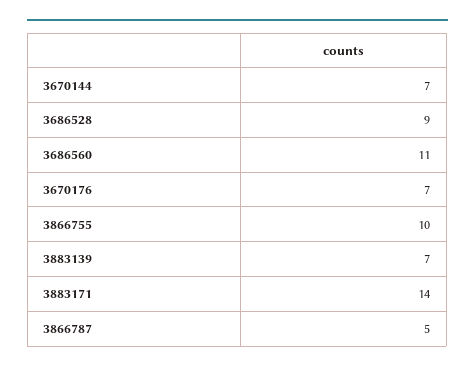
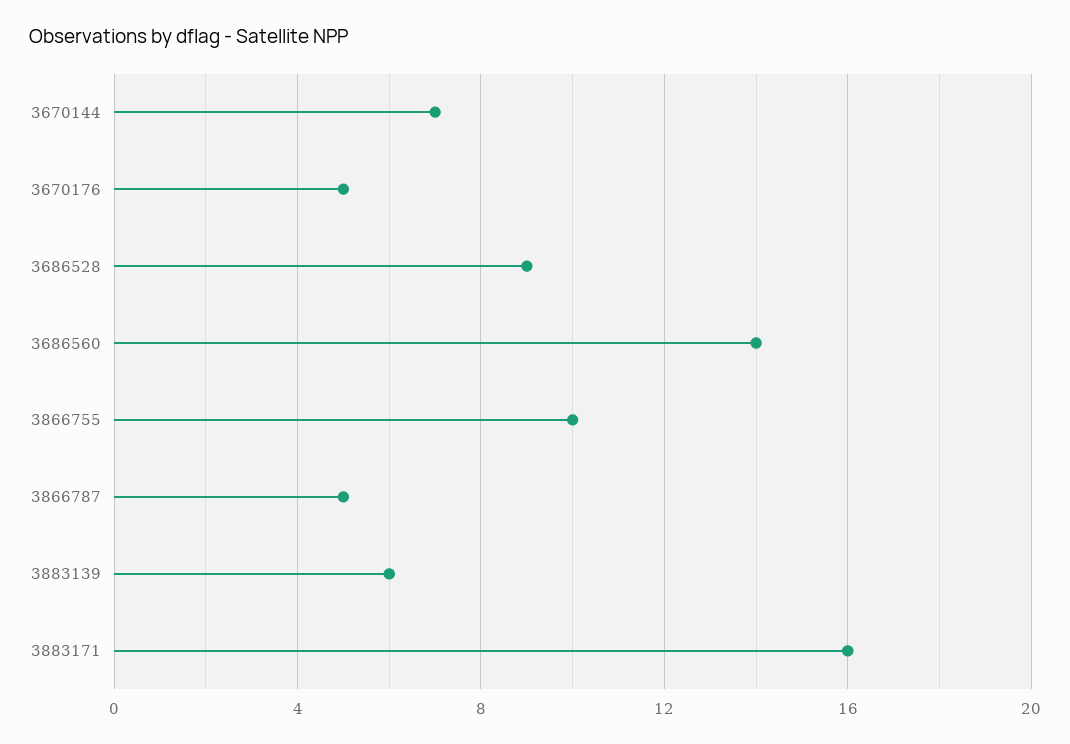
  {
    "3670144": 7,
    "3686528": 9,
-   "3686560": 11,
+   "3686560": 14,
-   "3670176": 7,
+   "3670176": 5,
    "3866755": 10,
-   "3883139": 7,
+   "3883139": 6,
-   "3883171": 14,
+   "3883171": 16,
    "3866787": 5
  }

